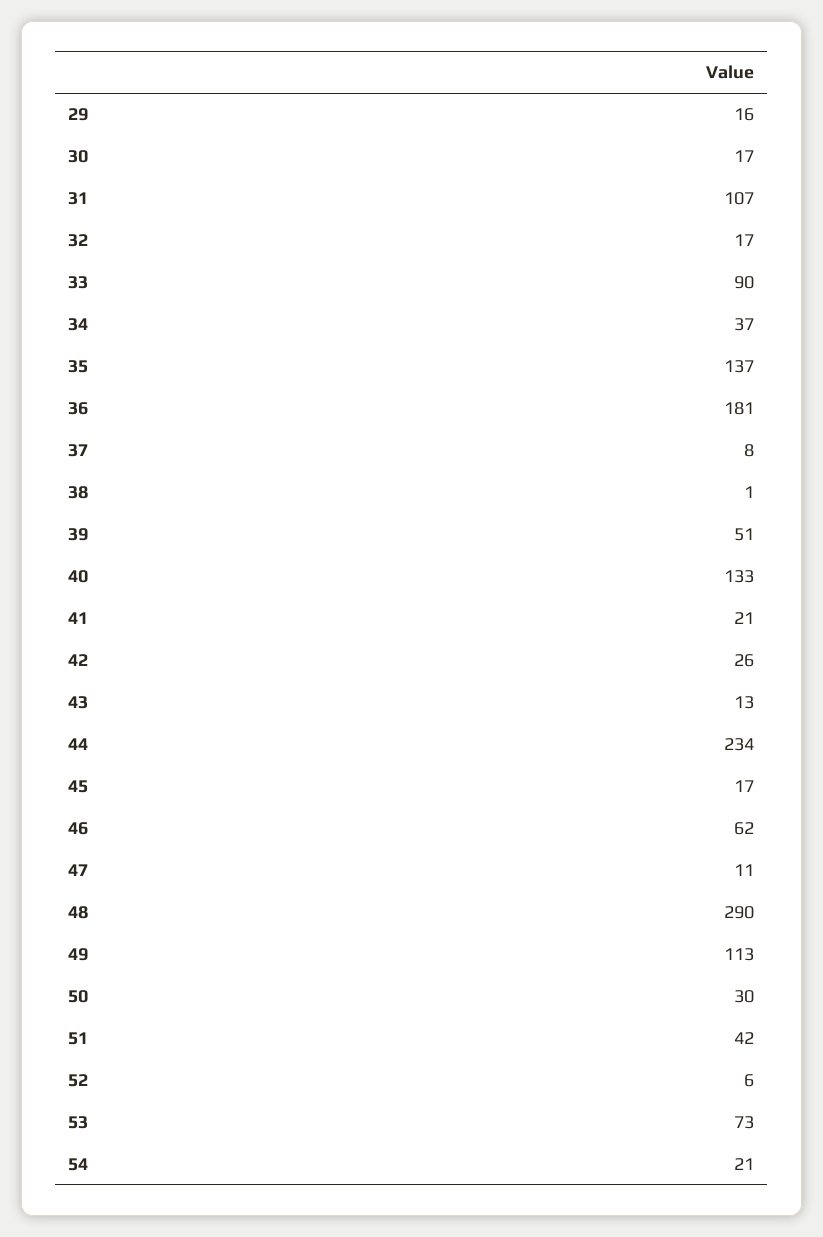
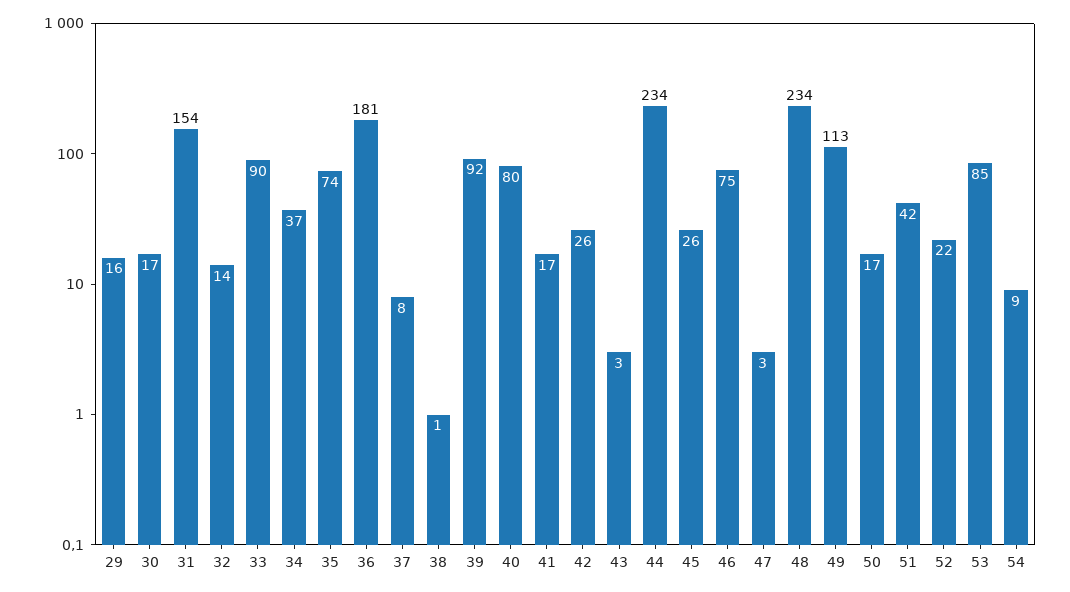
  {
    "29": 16,
    "30": 17,
-   "31": 107,
+   "31": 154,
-   "32": 17,
+   "32": 14,
    "33": 90,
    "34": 37,
-   "35": 137,
+   "35": 74,
    "36": 181,
    "37": 8,
    "38": 1,
-   "39": 51,
+   "39": 92,
-   "40": 133,
+   "40": 80,
-   "41": 21,
+   "41": 17,
    "42": 26,
-   "43": 13,
+   "43": 3,
    "44": 234,
-   "45": 17,
+   "45": 26,
-   "46": 62,
+   "46": 75,
-   "47": 11,
+   "47": 3,
-   "48": 290,
+   "48": 234,
    "49": 113,
-   "50": 30,
+   "50": 17,
    "51": 42,
-   "52": 6,
+   "52": 22,
-   "53": 73,
+   "53": 85,
-   "54": 21
+   "54": 9
  }

